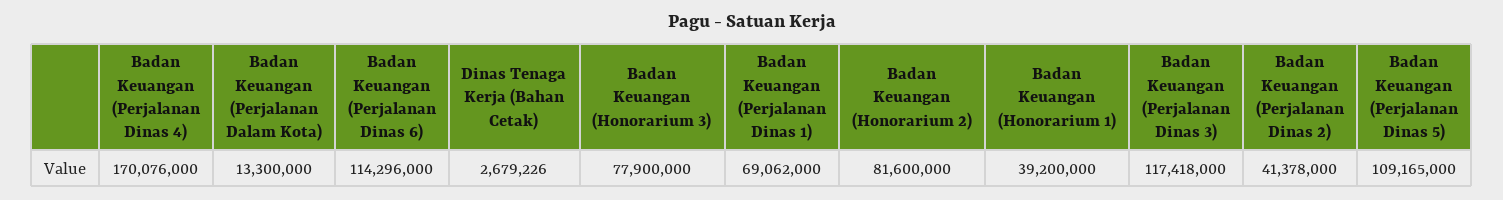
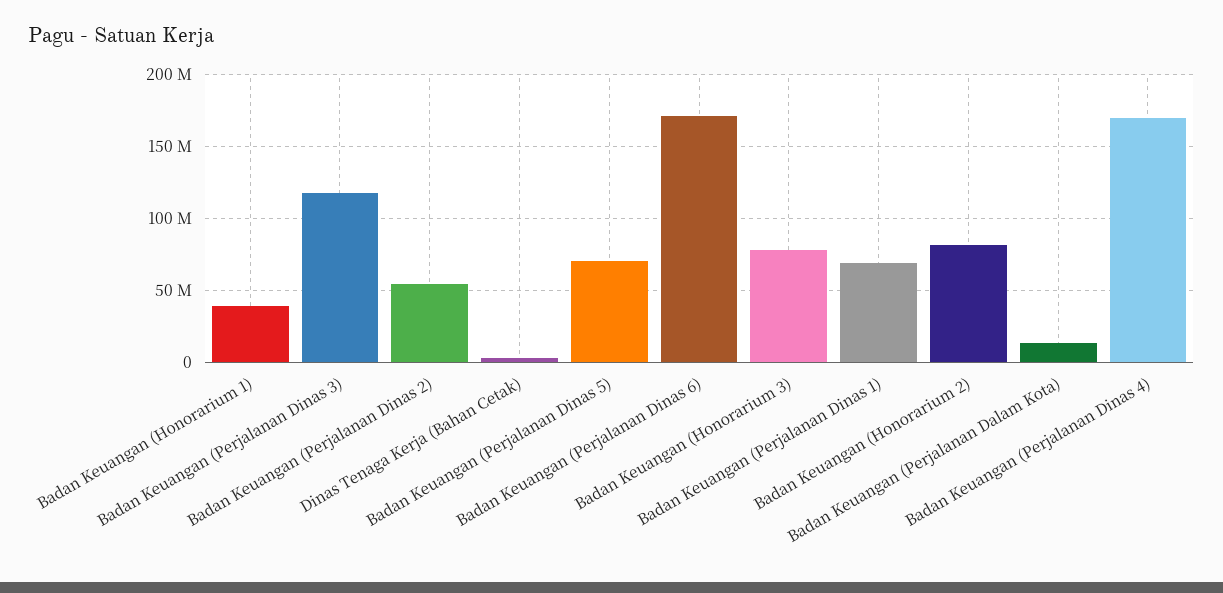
  {
    "Badan Keuangan (Perjalanan Dinas 4)": 170076000,
    "Badan Keuangan (Perjalanan Dalam Kota)": 13300000,
-   "Badan Keuangan (Perjalanan Dinas 6)": 114296000,
+   "Badan Keuangan (Perjalanan Dinas 6)": 170000000,
    "Dinas Tenaga Kerja (Bahan Cetak)": 2679226,
    "Badan Keuangan (Honorarium 3)": 77900000,
    "Badan Keuangan (Perjalanan Dinas 1)": 69062000,
    "Badan Keuangan (Honorarium 2)": 81600000,
    "Badan Keuangan (Honorarium 1)": 39200000,
    "Badan Keuangan (Perjalanan Dinas 3)": 117418000,
-   "Badan Keuangan (Perjalanan Dinas 2)": 41378000,
+   "Badan Keuangan (Perjalanan Dinas 2)": 55000000,
-   "Badan Keuangan (Perjalanan Dinas 5)": 109165000
+   "Badan Keuangan (Perjalanan Dinas 5)": 70000000
  }

